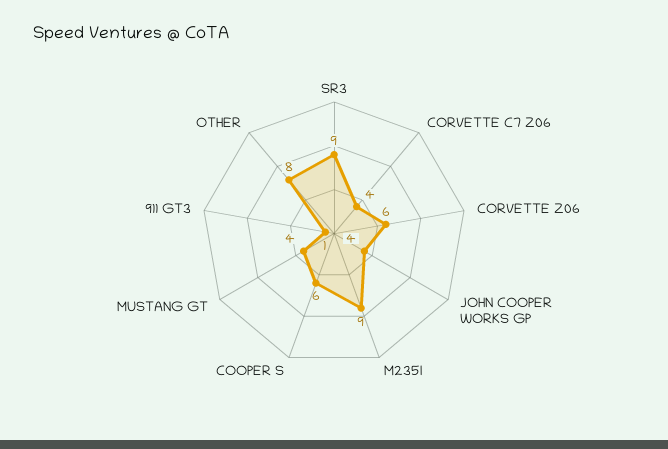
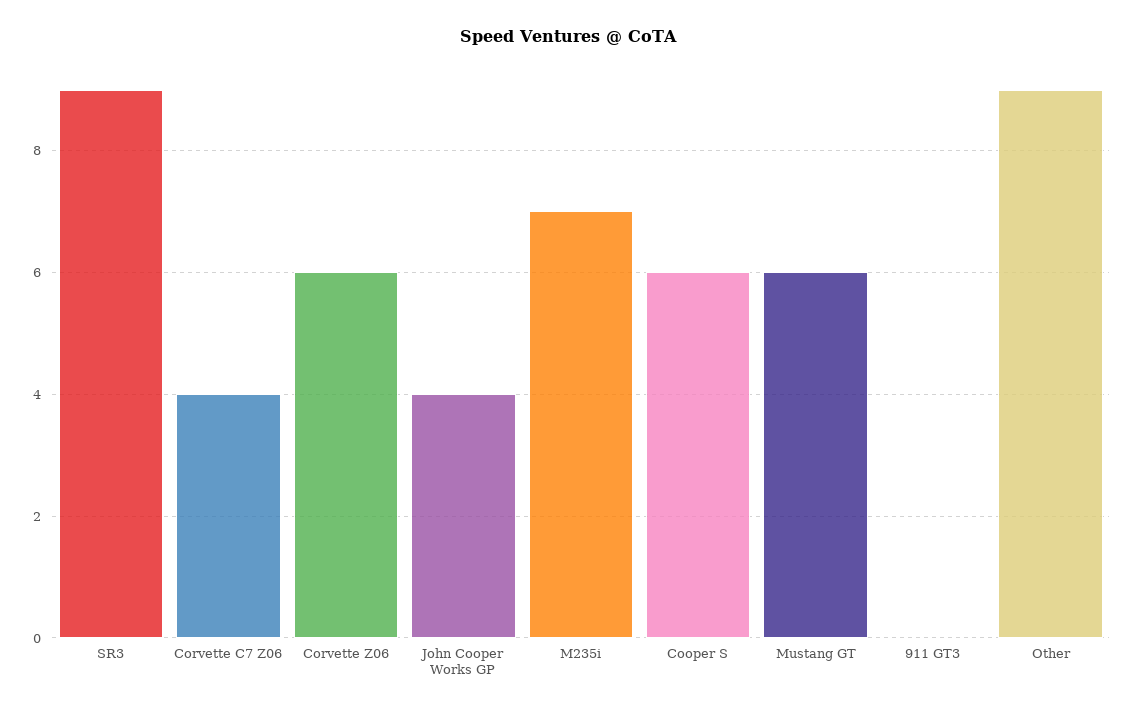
  {
    "SR3": 9,
    "CORVETTE C7 Z06": 4,
    "CORVETTE Z06": 6,
    "JOHN COOPER WORKS GP": 4,
-   "M235I": 9,
+   "M235I": 7,
    "COOPER S": 6,
-   "MUSTANG GT": 4,
+   "MUSTANG GT": 6,
-   "911 GT3": 1,
+   "911 GT3": 0,
-   "OTHER": 8
+   "OTHER": 9
  }

